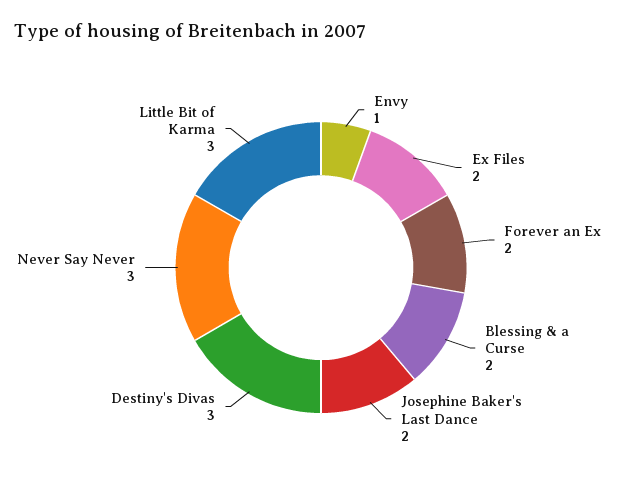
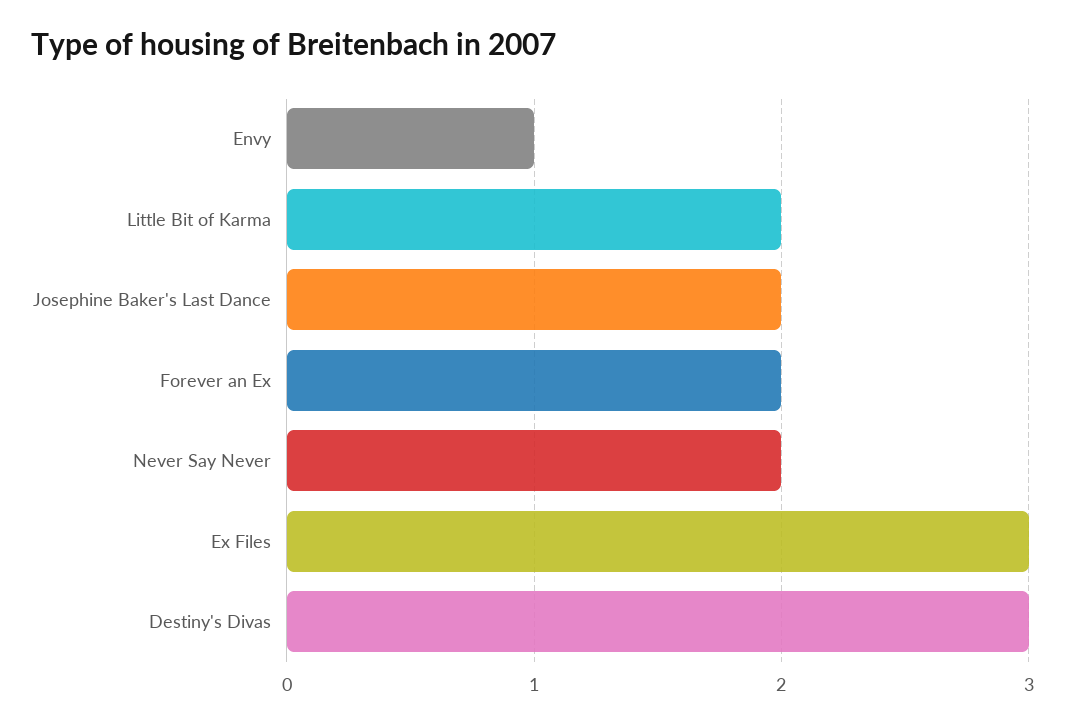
  {
    "Envy": 1,
-   "Ex Files": 2,
+   "Ex Files": 3,
    "Forever an Ex": 2,
-   "Blessing & a Curse": 2,
    "Josephine Baker's Last Dance": 2,
    "Destiny's Divas": 3,
-   "Never Say Never": 3,
+   "Never Say Never": 2,
-   "Little Bit of Karma": 3
+   "Little Bit of Karma": 2
  }

